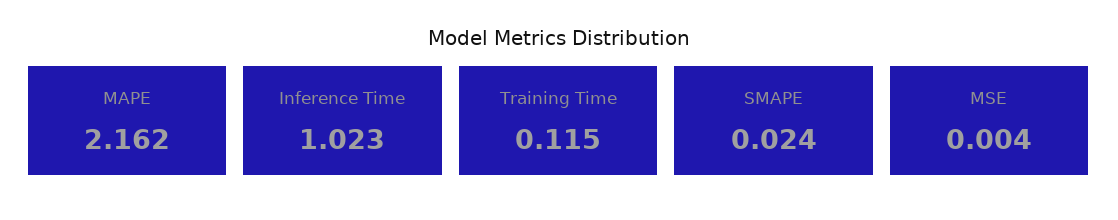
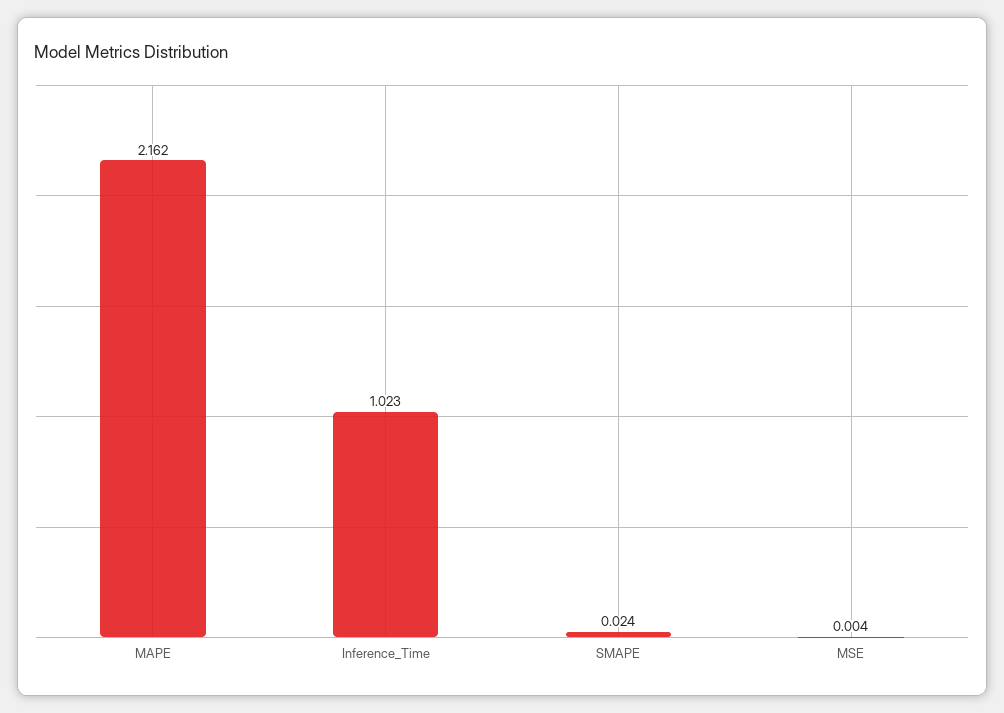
  {
    "MAPE": 2.162,
    "Inference Time": 1.023,
-   "Training Time": 0.115,
    "SMAPE": 0.024,
    "MSE": 0.004
  }

